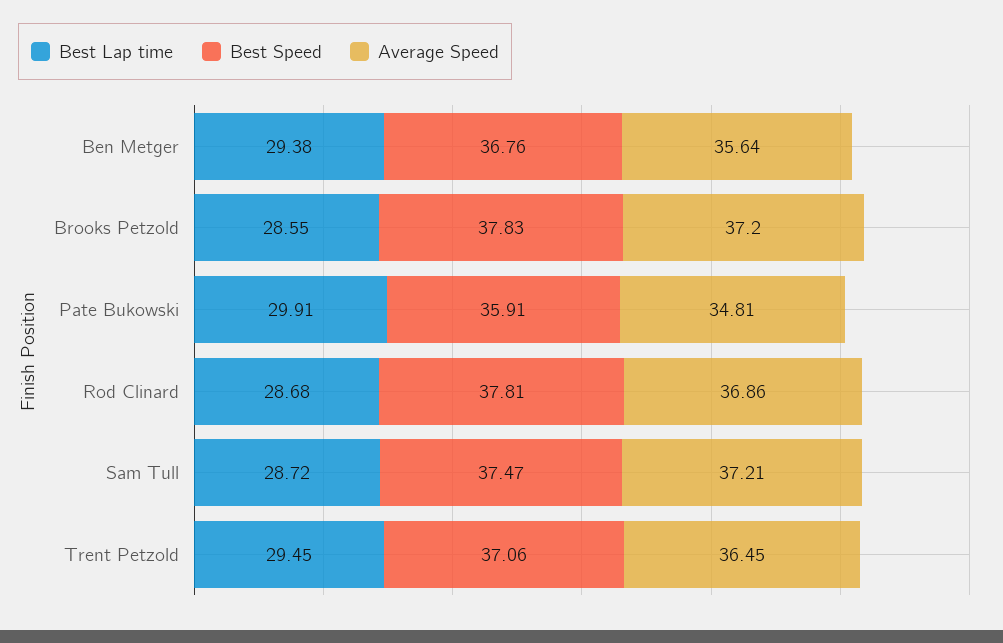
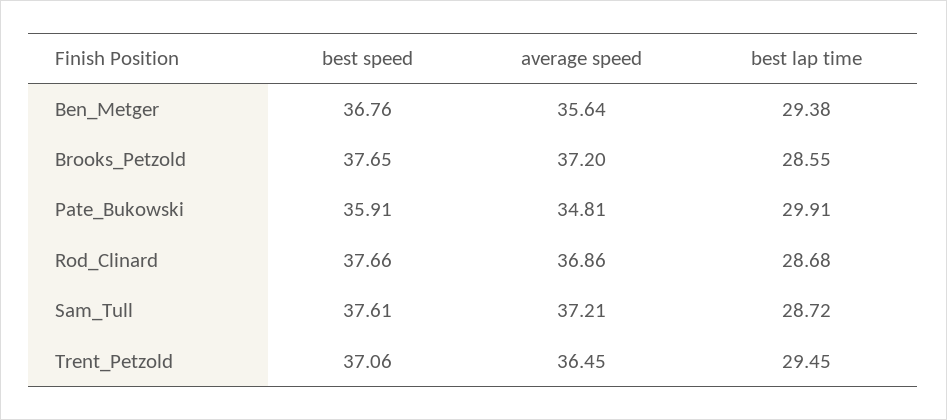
  {
    "Best Lap time": {
      "Ben Metger": 29.38,
      "Brooks Petzold": 28.55,
      "Pate Bukowski": 29.91,
      "Rod Clinard": 28.68,
      "Sam Tull": 28.72,
      "Trent Petzold": 29.45
    },
    "Best Speed": {
      "Ben Metger": 36.76,
-     "Brooks Petzold": 37.83,
+     "Brooks Petzold": 37.65,
      "Pate Bukowski": 35.91,
-     "Rod Clinard": 37.81,
+     "Rod Clinard": 37.66,
-     "Sam Tull": 37.47,
+     "Sam Tull": 37.61,
      "Trent Petzold": 37.06
    },
    "Average Speed": {
      "Ben Metger": 35.64,
      "Brooks Petzold": 37.2,
      "Pate Bukowski": 34.81,
      "Rod Clinard": 36.86,
      "Sam Tull": 37.21,
      "Trent Petzold": 36.45
    }
  }

